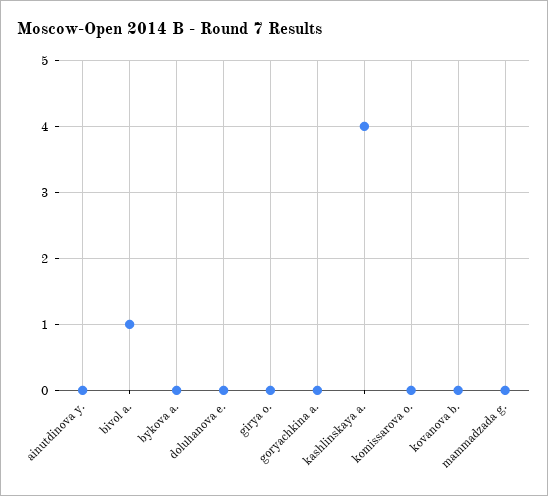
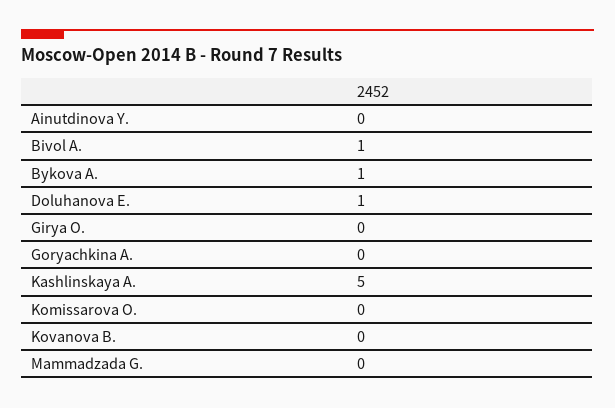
  {
    "ainutdinova y.": 0,
    "bivol a.": 1,
-   "bykova a.": 0,
+   "bykova a.": 1,
-   "doluhanova e.": 0,
+   "doluhanova e.": 1,
    "girya o.": 0,
    "goryachkina a.": 0,
-   "kashlinskaya a.": 4,
+   "kashlinskaya a.": 5,
    "komissarova o.": 0,
    "kovanova b.": 0,
    "mammadzada g.": 0
  }

